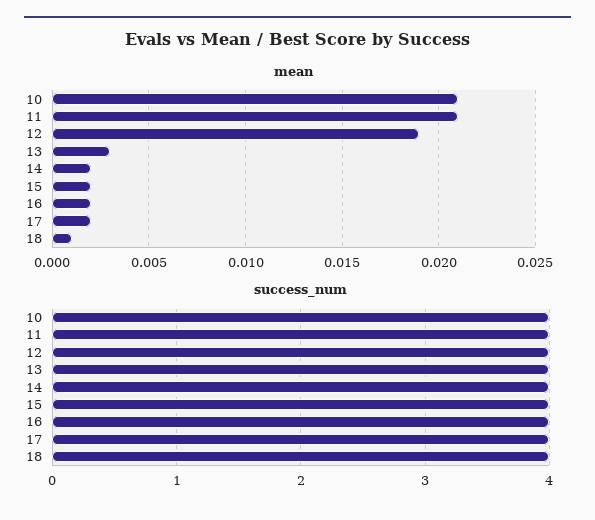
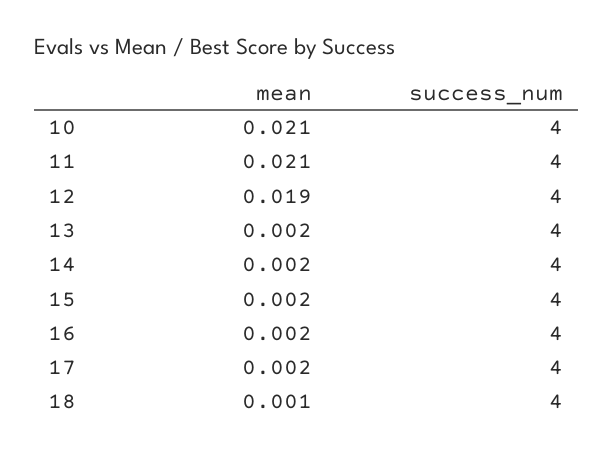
  {
    "mean": {
      "10": 0.021,
      "11": 0.021,
      "12": 0.019,
-     "13": 0.003,
+     "13": 0.002,
      "14": 0.002,
      "15": 0.002,
      "16": 0.002,
      "17": 0.002,
      "18": 0.001
    },
    "success_num": {
      "10": 4,
      "11": 4,
      "12": 4,
      "13": 4,
      "14": 4,
      "15": 4,
      "16": 4,
      "17": 4,
      "18": 4
    }
  }

